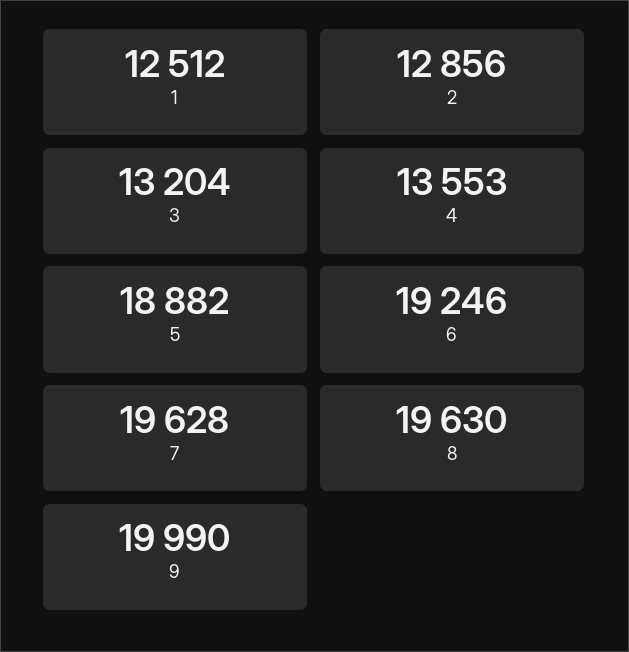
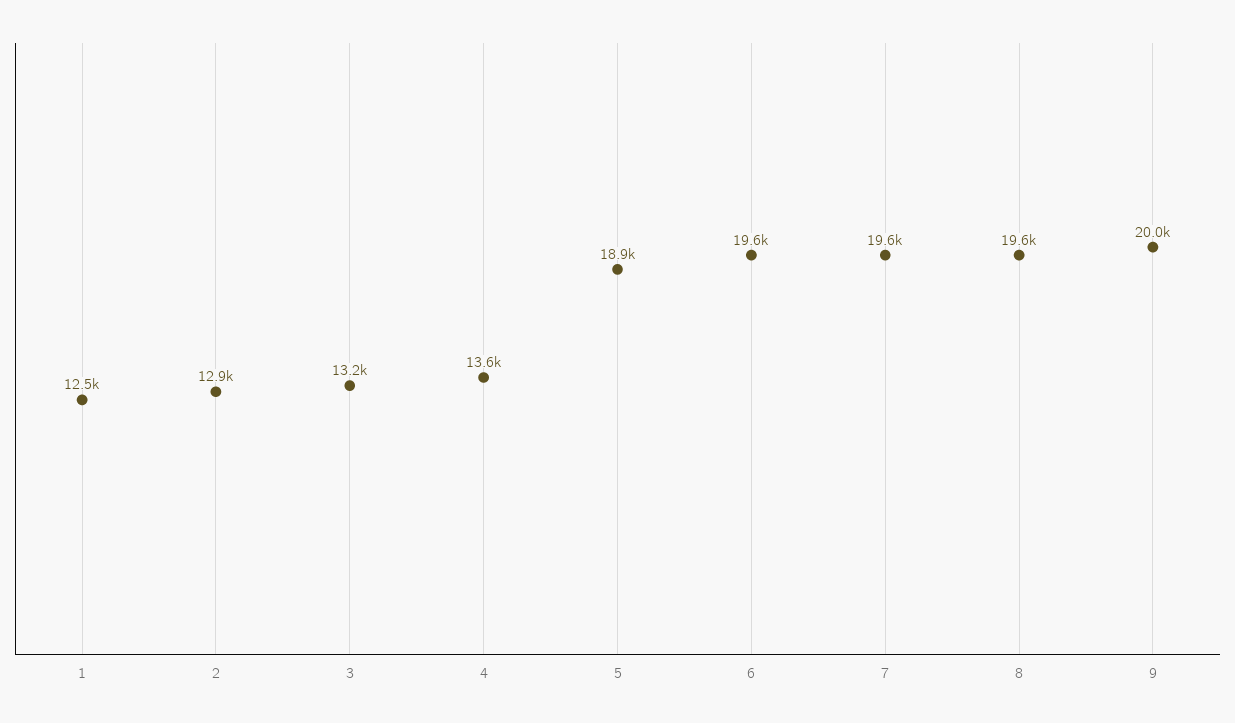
  {
    "1": 12512,
    "2": 12856,
    "3": 13204,
    "4": 13553,
    "5": 18882,
-   "6": 19246,
+   "6": 19600,
    "7": 19628,
    "8": 19630,
    "9": 19990
  }

